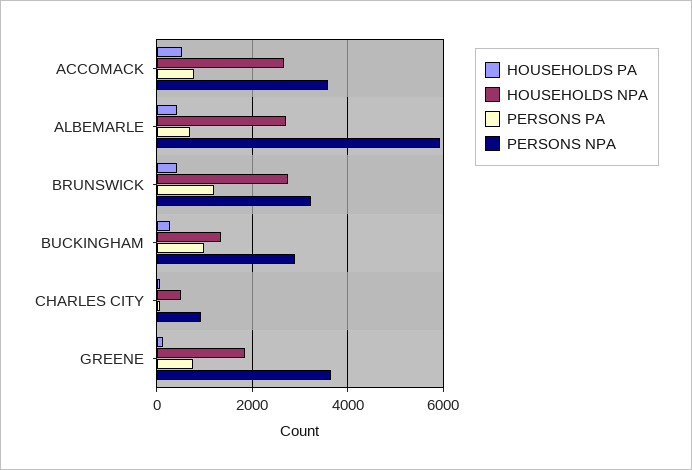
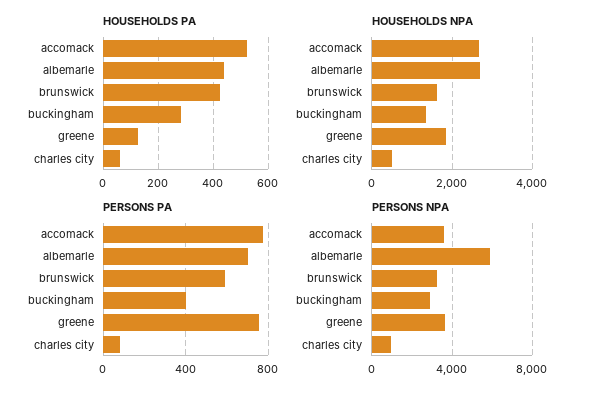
  {
    "HOUSEHOLDS PA": {
      "ACCOMACK": 525,
      "ALBEMARLE": 450,
      "BRUNSWICK": 425,
      "BUCKINGHAM": 275,
      "CHARLES CITY": 75,
      "GREENE": 125
    },
    "HOUSEHOLDS NPA": {
      "ACCOMACK": 2600,
      "ALBEMARLE": 2600,
-     "BRUNSWICK": 2800,
+     "BRUNSWICK": 1600,
      "BUCKINGHAM": 1400,
      "CHARLES CITY": 600,
      "GREENE": 1800
    },
    "PERSONS PA": {
      "ACCOMACK": 750,
      "ALBEMARLE": 700,
-     "BRUNSWICK": 1200,
+     "BRUNSWICK": 600,
-     "BUCKINGHAM": 1000,
+     "BUCKINGHAM": 400,
      "CHARLES CITY": 100,
      "GREENE": 750
    },
    "PERSONS NPA": {
      "ACCOMACK": 3600,
      "ALBEMARLE": 6000,
      "BRUNSWICK": 3200,
      "BUCKINGHAM": 2800,
      "CHARLES CITY": 1000,
      "GREENE": 3600
    }
  }

